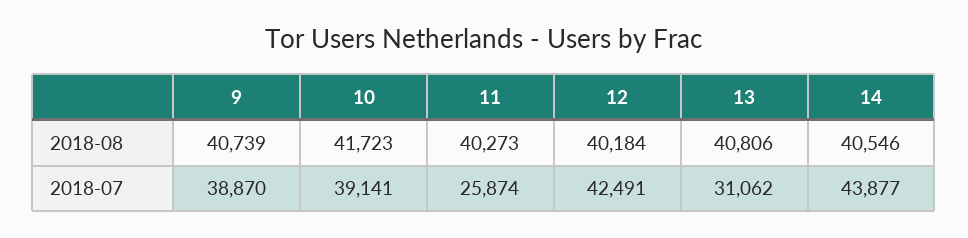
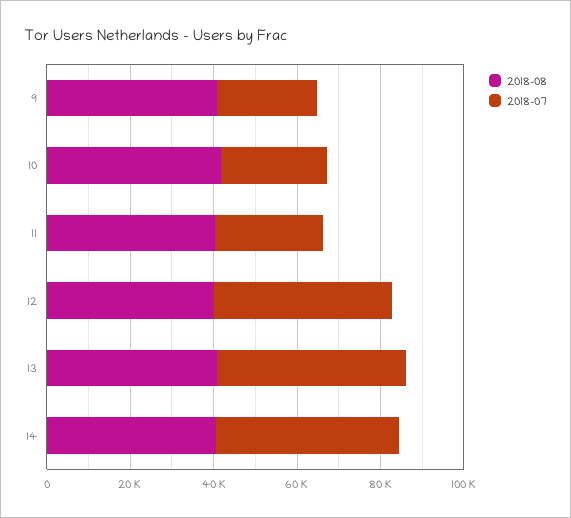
  {
    "2018-08": {
      "9": 40739,
      "10": 41723,
      "11": 40273,
      "12": 40184,
      "13": 40806,
      "14": 40546
    },
    "2018-07": {
-     "9": 38870,
+     "9": 25000,
-     "10": 39141,
+     "10": 25000,
      "11": 25874,
      "12": 42491,
-     "13": 31062,
+     "13": 45000,
      "14": 43877
    }
  }

